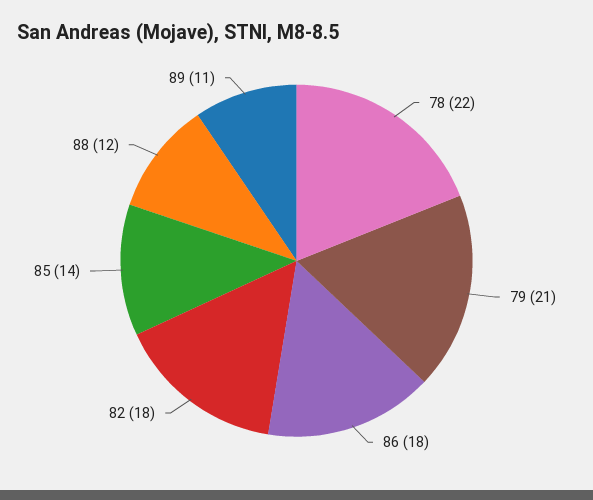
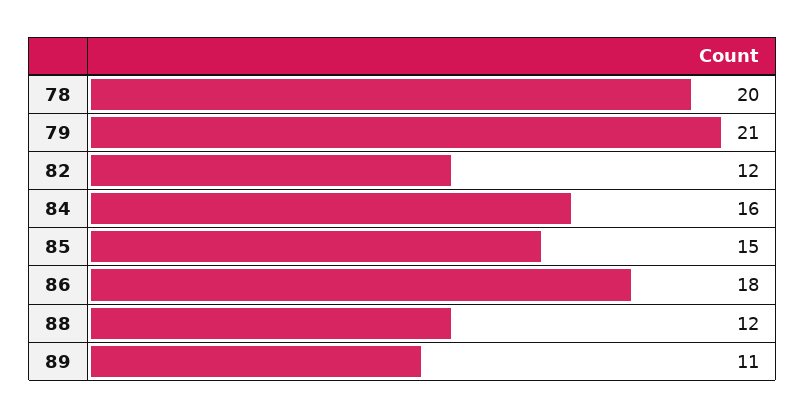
  {
-   "78": 22,
+   "78": 20,
    "79": 21,
    "86": 18,
-   "82": 18,
+   "82": 12,
-   "85": 14,
+   "85": 15,
    "88": 12,
-   "89": 11
+   "89": 11,
+   "84": 16
  }

